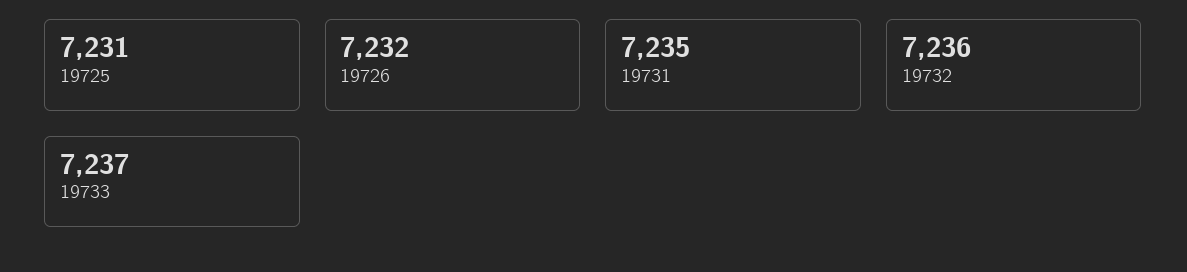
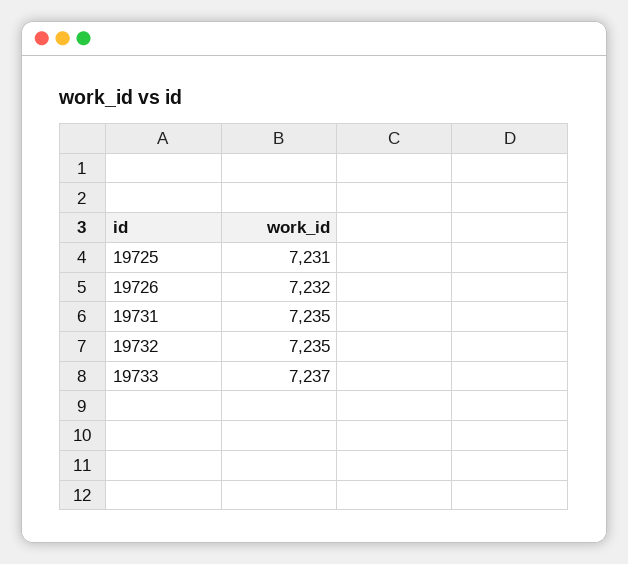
  {
    "19725": 7231,
    "19726": 7232,
    "19731": 7235,
-   "19732": 7236,
+   "19732": 7235,
    "19733": 7237
  }

